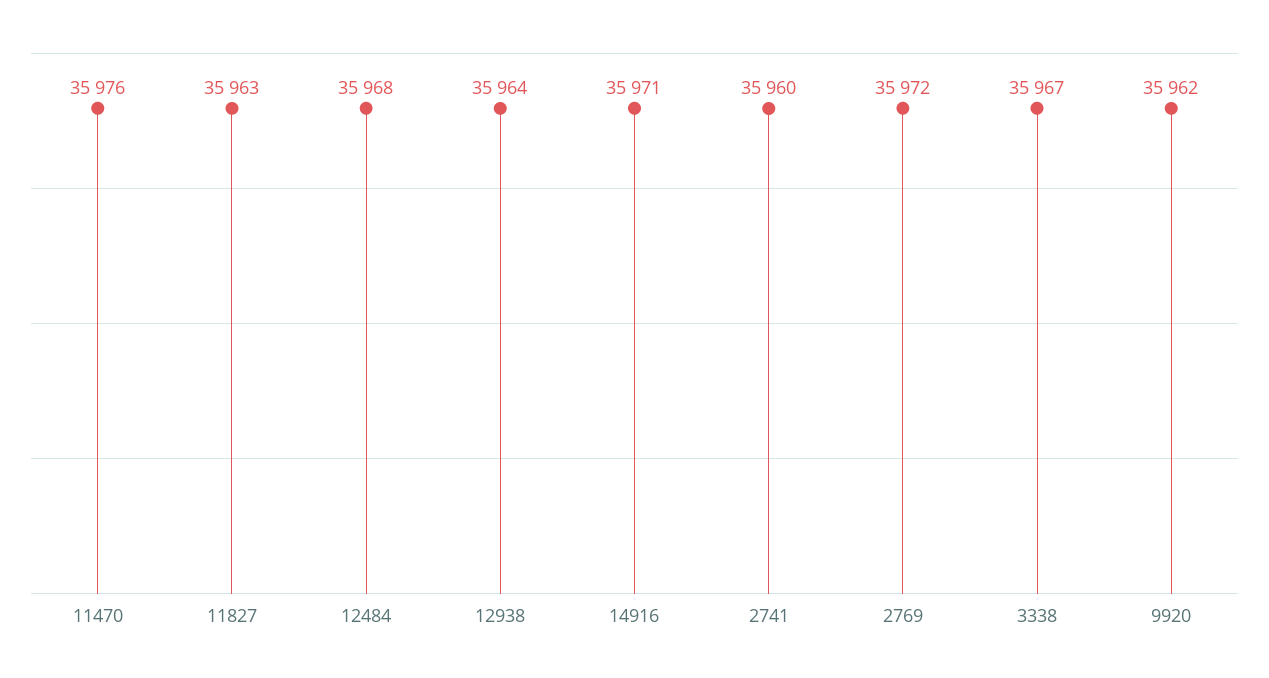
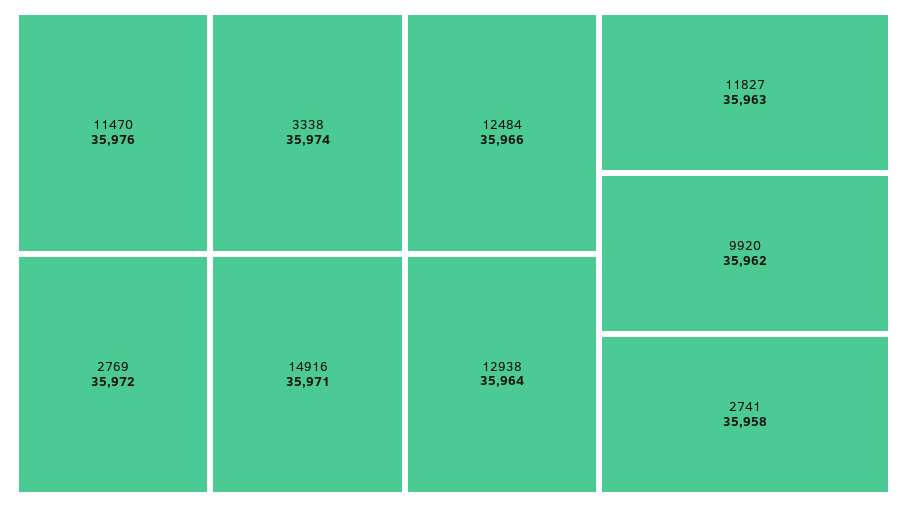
  {
    "11470": 35976,
    "11827": 35963,
-   "12484": 35968,
+   "12484": 35966,
    "12938": 35964,
    "14916": 35971,
-   "2741": 35960,
+   "2741": 35958,
    "2769": 35972,
-   "3338": 35967,
+   "3338": 35974,
    "9920": 35962
  }

